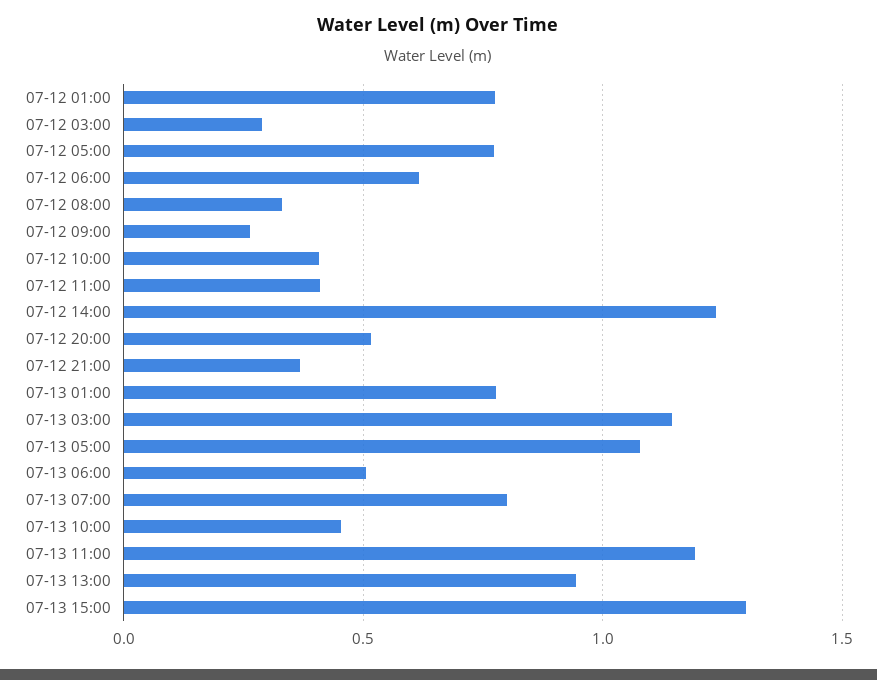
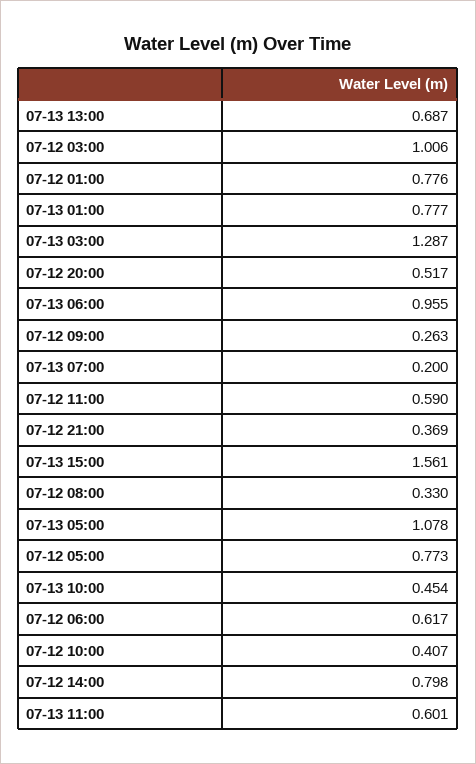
  {
    "07-12 01:00": 0.776,
-   "07-12 03:00": 0.3,
+   "07-12 03:00": 1.006,
    "07-12 05:00": 0.773,
    "07-12 06:00": 0.617,
    "07-12 08:00": 0.33,
    "07-12 09:00": 0.263,
    "07-12 10:00": 0.407,
-   "07-12 11:00": 0.4,
+   "07-12 11:00": 0.59,
-   "07-12 14:00": 1.25,
+   "07-12 14:00": 0.798,
    "07-12 20:00": 0.517,
    "07-12 21:00": 0.369,
    "07-13 01:00": 0.777,
-   "07-13 03:00": 1.15,
+   "07-13 03:00": 1.287,
    "07-13 05:00": 1.078,
-   "07-13 06:00": 0.5,
+   "07-13 06:00": 0.955,
-   "07-13 07:00": 0.8,
+   "07-13 07:00": 0.2,
    "07-13 10:00": 0.454,
-   "07-13 11:00": 1.2,
+   "07-13 11:00": 0.601,
-   "07-13 13:00": 0.95,
+   "07-13 13:00": 0.687,
-   "07-13 15:00": 1.3
+   "07-13 15:00": 1.561
  }

